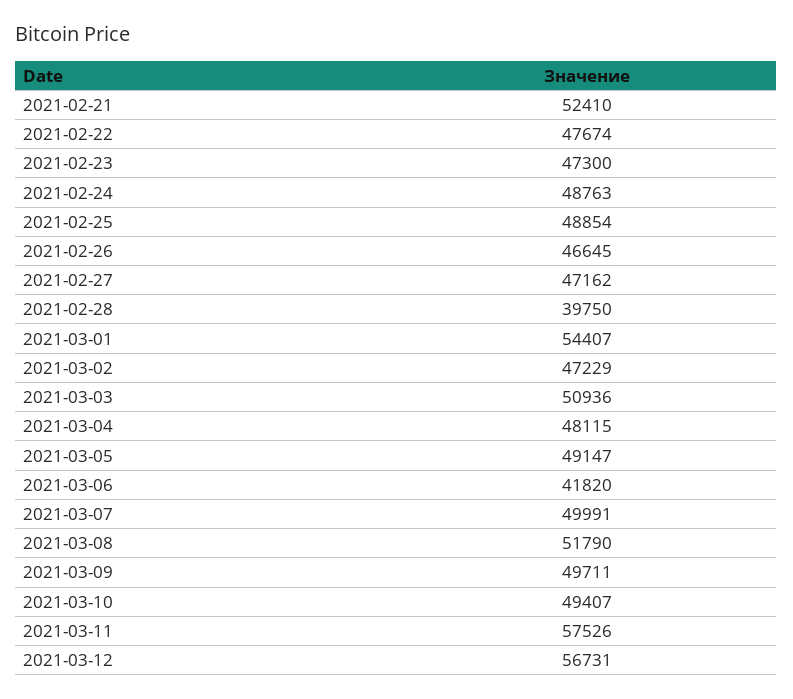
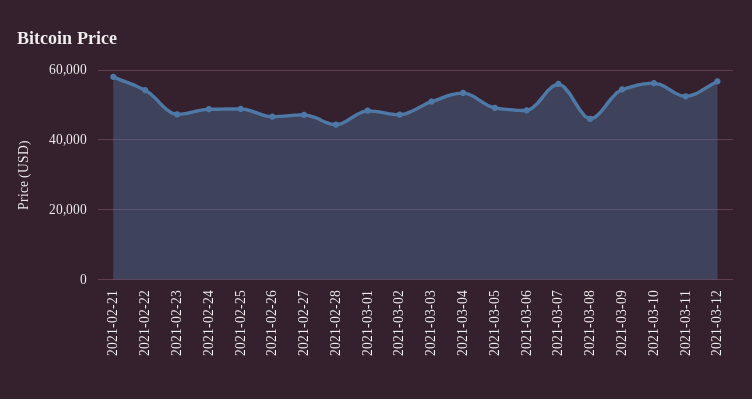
  {
-   "2021-02-21": 52410,
+   "2021-02-21": 58000,
-   "2021-02-22": 47674,
+   "2021-02-22": 54000,
    "2021-02-23": 47300,
    "2021-02-24": 48763,
    "2021-02-25": 48854,
    "2021-02-26": 46645,
    "2021-02-27": 47162,
-   "2021-02-28": 39750,
+   "2021-02-28": 44000,
-   "2021-03-01": 54407,
+   "2021-03-01": 48000,
    "2021-03-02": 47229,
    "2021-03-03": 50936,
-   "2021-03-04": 48115,
+   "2021-03-04": 54000,
    "2021-03-05": 49147,
-   "2021-03-06": 41820,
+   "2021-03-06": 48000,
-   "2021-03-07": 49991,
+   "2021-03-07": 56000,
-   "2021-03-08": 51790,
+   "2021-03-08": 46000,
-   "2021-03-09": 49711,
+   "2021-03-09": 54000,
-   "2021-03-10": 49407,
+   "2021-03-10": 56000,
-   "2021-03-11": 57526,
+   "2021-03-11": 52000,
    "2021-03-12": 56731
  }

